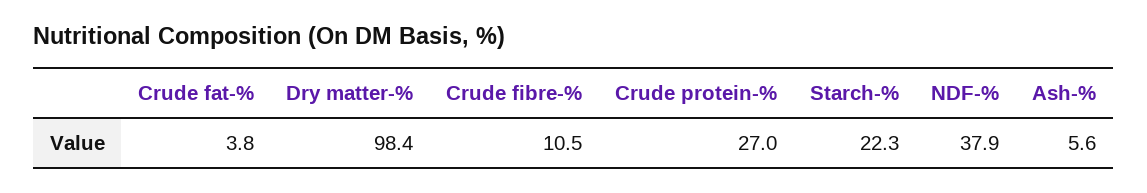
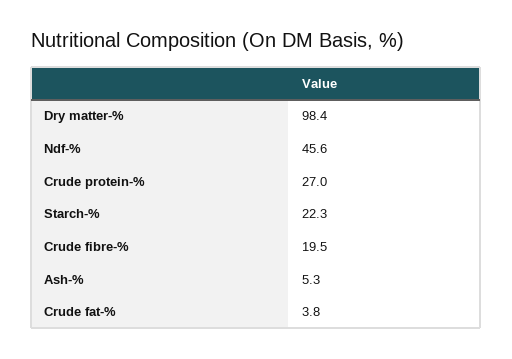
  {
    "Crude fat-%": 3.8,
    "Dry matter-%": 98.4,
-   "Crude fibre-%": 10.5,
+   "Crude fibre-%": 19.5,
    "Crude protein-%": 27,
    "Starch-%": 22.3,
-   "NDF-%": 37.9,
+   "NDF-%": 45.6,
-   "Ash-%": 5.6
+   "Ash-%": 5.3
  }

